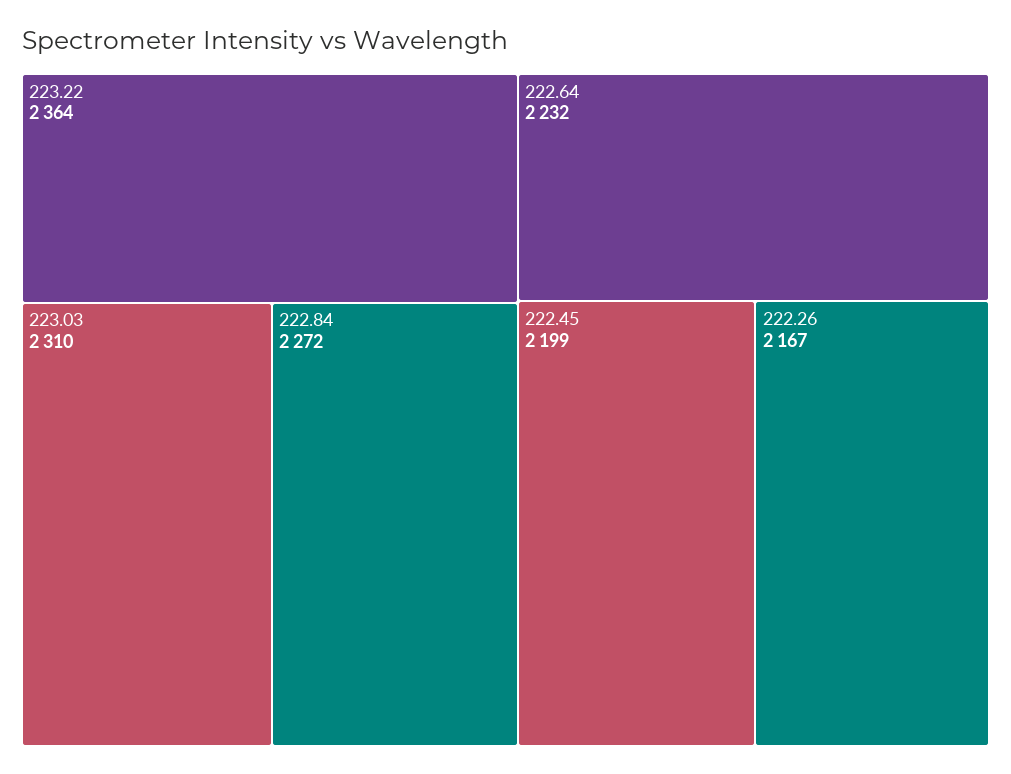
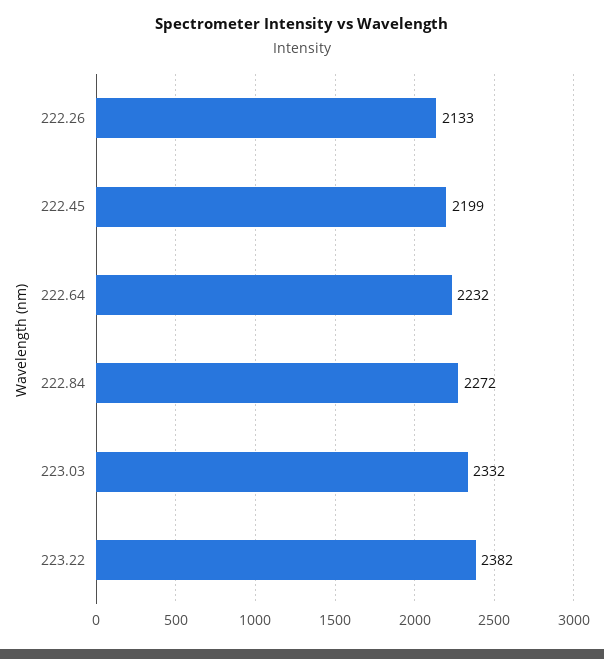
  {
-   "223.22": 2364,
+   "223.22": 2382,
-   "223.03": 2310,
+   "223.03": 2332,
    "222.84": 2272,
    "222.64": 2232,
    "222.45": 2199,
-   "222.26": 2167
+   "222.26": 2133
  }

